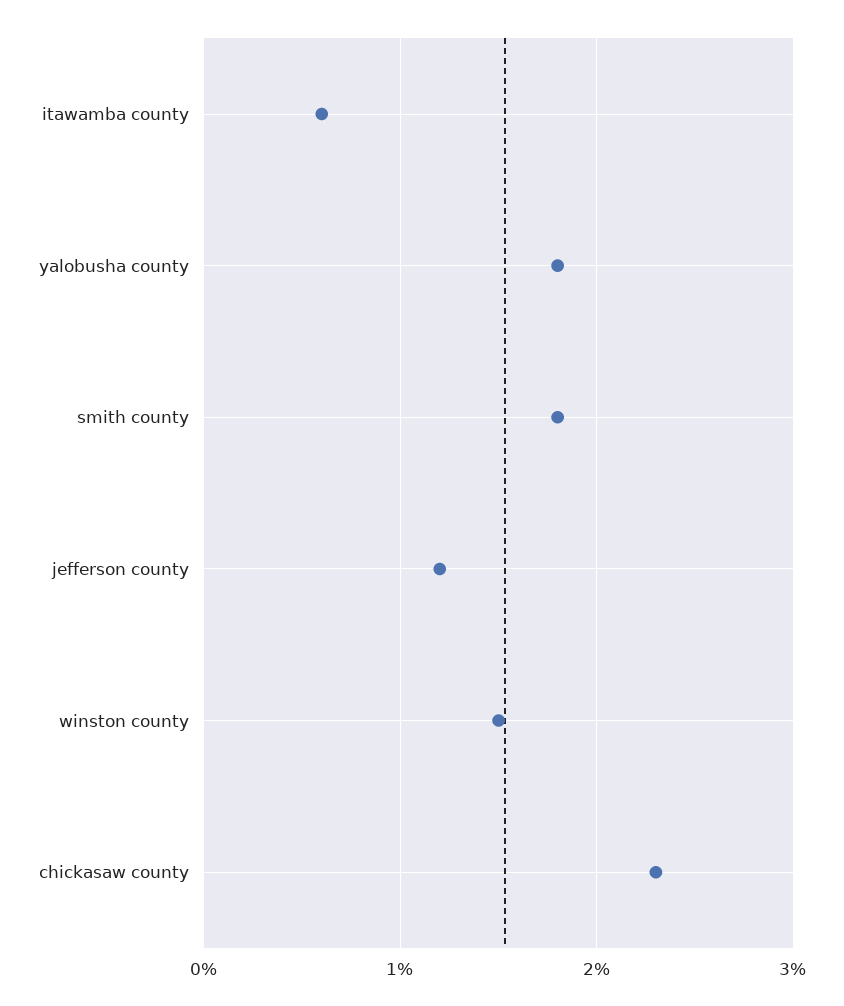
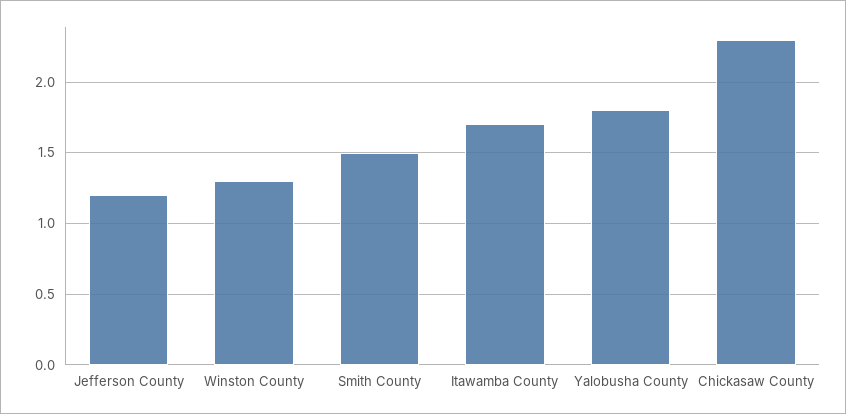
  {
-   "itawamba county": 0.6,
+   "itawamba county": 1.7,
    "yalobusha county": 1.8,
-   "smith county": 1.8,
+   "smith county": 1.5,
    "jefferson county": 1.2,
-   "winston county": 1.5,
+   "winston county": 1.3,
    "chickasaw county": 2.3
  }

